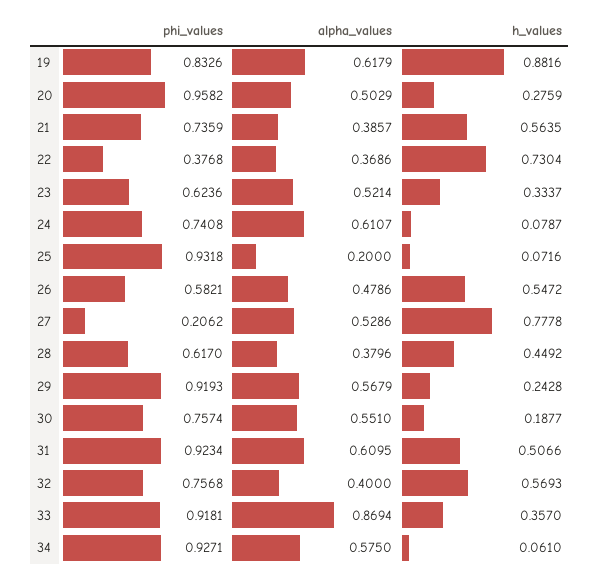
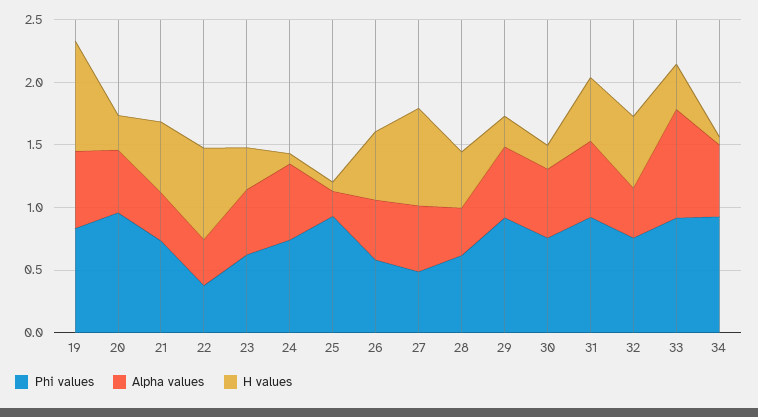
  {
    "phi_values": {
      "19": 0.8326,
      "20": 0.9582,
      "21": 0.7359,
      "22": 0.3768,
      "23": 0.6236,
      "24": 0.7408,
      "25": 0.9318,
      "26": 0.5821,
-     "27": 0.2062,
+     "27": 0.5,
      "28": 0.617,
      "29": 0.9193,
      "30": 0.7574,
      "31": 0.9234,
      "32": 0.7568,
      "33": 0.9181,
      "34": 0.9271
    },
    "alpha_values": {
      "19": 0.6179,
      "20": 0.5029,
      "21": 0.3857,
      "22": 0.3686,
      "23": 0.5214,
      "24": 0.6107,
      "25": 0.2,
      "26": 0.4786,
      "27": 0.5286,
      "28": 0.3796,
      "29": 0.5679,
      "30": 0.551,
      "31": 0.6095,
      "32": 0.4,
      "33": 0.8694,
      "34": 0.575
    },
    "h_values": {
      "19": 0.8816,
      "20": 0.2759,
      "21": 0.5635,
      "22": 0.7304,
      "23": 0.3337,
      "24": 0.0787,
      "25": 0.0716,
      "26": 0.5472,
      "27": 0.7778,
      "28": 0.4492,
      "29": 0.2428,
      "30": 0.1877,
      "31": 0.5066,
      "32": 0.5693,
      "33": 0.357,
      "34": 0.061
    }
  }

